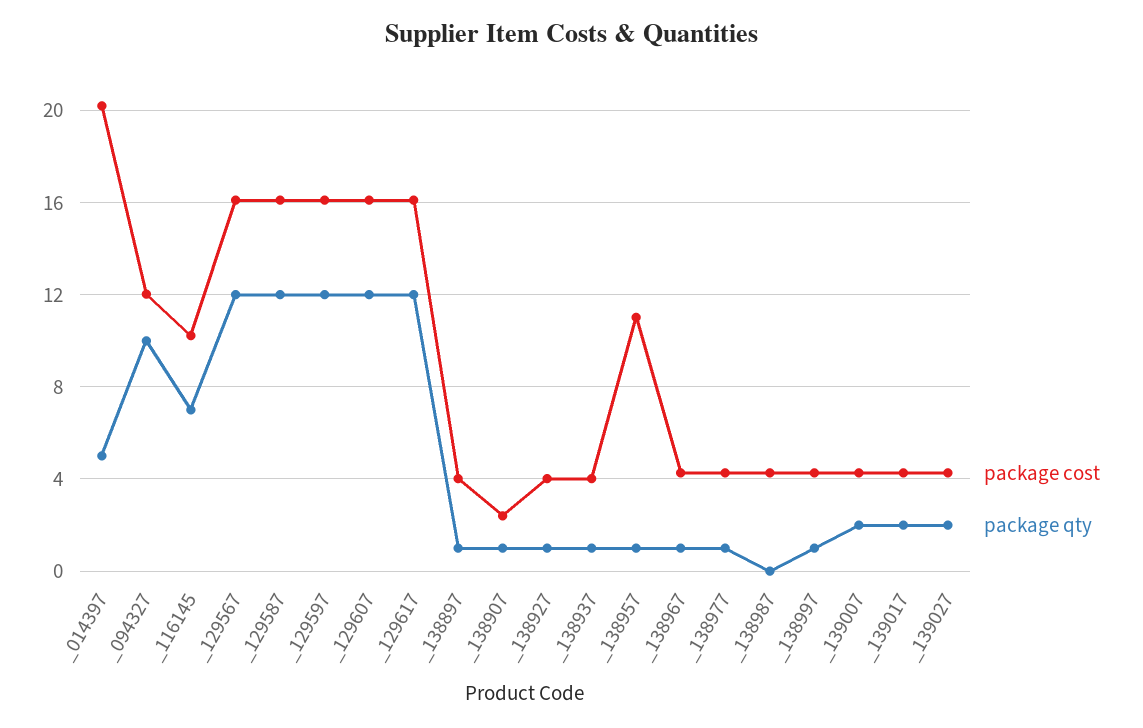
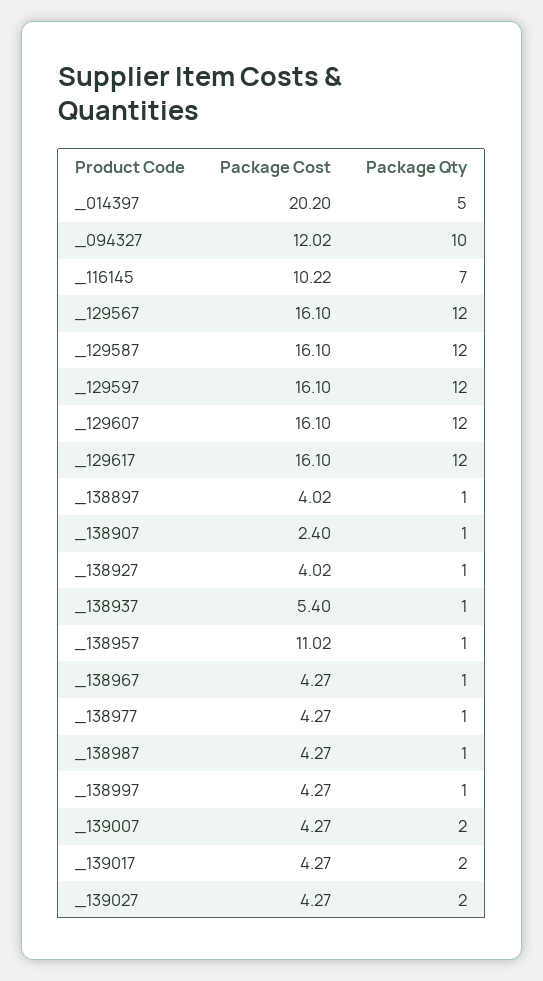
  {
    "package cost": {
      "_014397": 20.2,
      "_094327": 12.02,
      "_116145": 10.22,
      "_129567": 16.1,
      "_129587": 16.1,
      "_129597": 16.1,
      "_129607": 16.1,
      "_129617": 16.1,
      "_138897": 4.02,
      "_138907": 2.4,
      "_138927": 4.02,
-     "_138937": 4,
+     "_138937": 5.4,
      "_138957": 11.02,
      "_138967": 4.27,
      "_138977": 4.27,
      "_138987": 4.27,
      "_138997": 4.27,
      "_139007": 4.27,
      "_139017": 4.27,
      "_139027": 4.27
    },
    "package qty": {
      "_014397": 5,
      "_094327": 10,
      "_116145": 7,
      "_129567": 12,
      "_129587": 12,
      "_129597": 12,
      "_129607": 12,
      "_129617": 12,
      "_138897": 1,
      "_138907": 1,
      "_138927": 1,
      "_138937": 1,
      "_138957": 1,
      "_138967": 1,
      "_138977": 1,
-     "_138987": 0,
+     "_138987": 1,
      "_138997": 1,
      "_139007": 2,
      "_139017": 2,
      "_139027": 2
    }
  }

